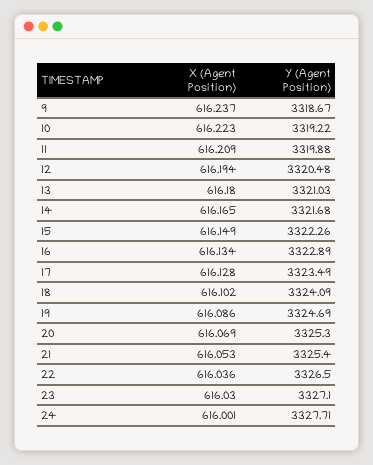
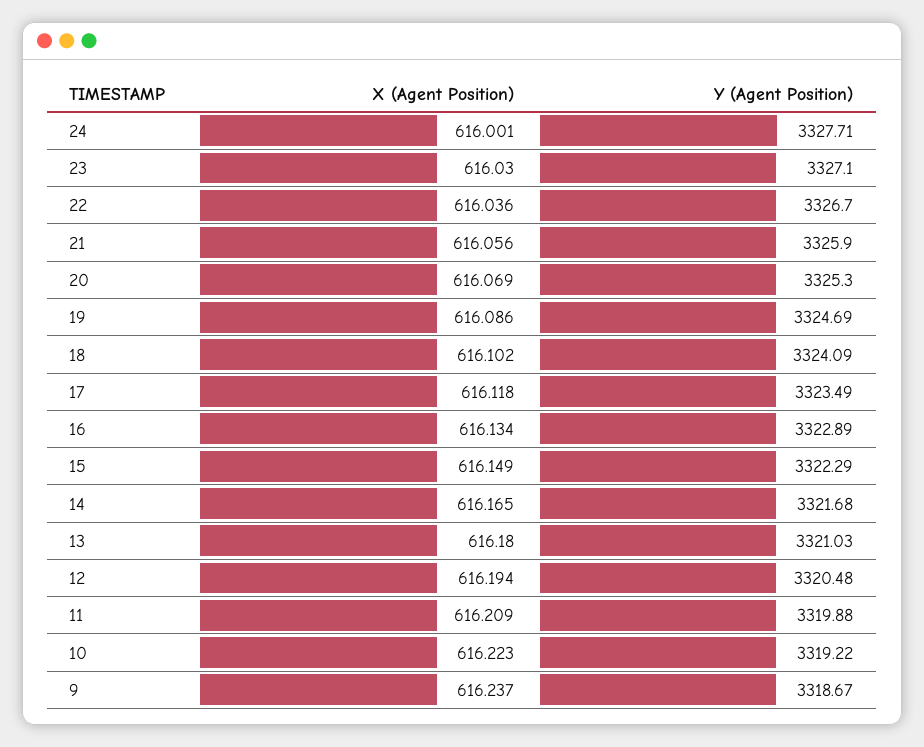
  {
    "X (Agent Position)": {
      "9": 616.237,
      "10": 616.223,
      "11": 616.209,
      "12": 616.194,
      "13": 616.18,
      "14": 616.165,
      "15": 616.149,
      "16": 616.134,
-     "17": 616.128,
+     "17": 616.118,
      "18": 616.102,
      "19": 616.086,
      "20": 616.069,
-     "21": 616.053,
+     "21": 616.056,
      "22": 616.036,
      "23": 616.03,
      "24": 616.001
    },
    "Y (Agent Position)": {
      "9": 3318.67,
      "10": 3319.22,
      "11": 3319.88,
      "12": 3320.48,
      "13": 3321.03,
      "14": 3321.68,
-     "15": 3322.26,
+     "15": 3322.29,
      "16": 3322.89,
      "17": 3323.49,
      "18": 3324.09,
      "19": 3324.69,
      "20": 3325.3,
-     "21": 3325.4,
+     "21": 3325.9,
-     "22": 3326.5,
+     "22": 3326.7,
      "23": 3327.1,
      "24": 3327.71
    }
  }

